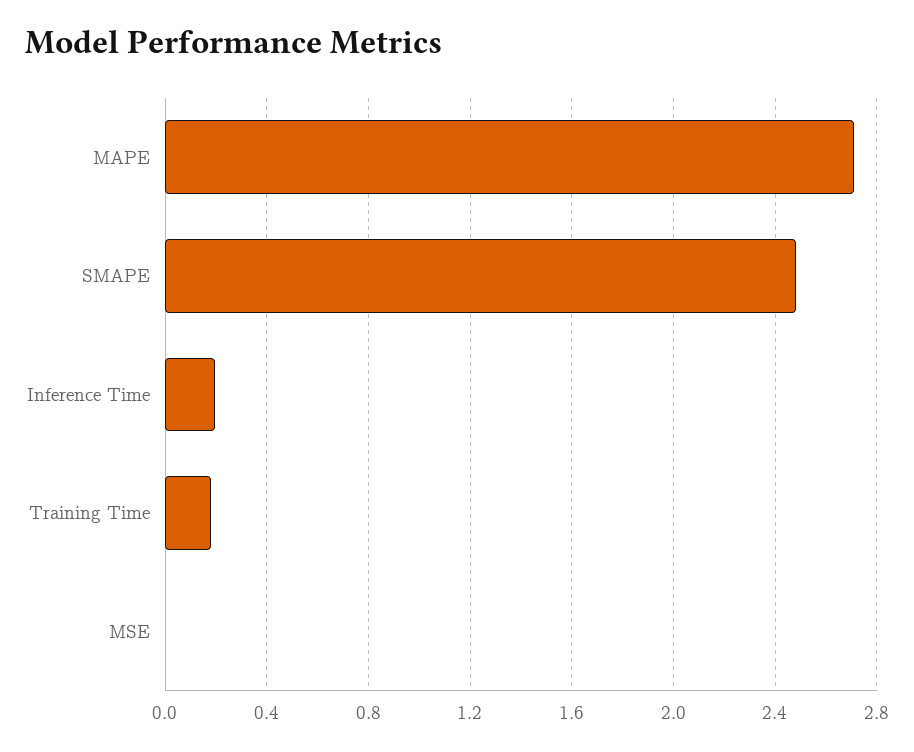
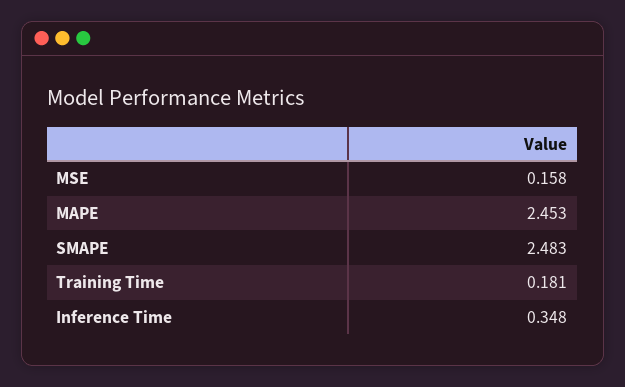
  {
-   "MAPE": 2.7,
+   "MAPE": 2.453,
    "SMAPE": 2.483,
-   "Inference Time": 0.2,
+   "Inference Time": 0.348,
    "Training Time": 0.181,
-   "MSE": 0
+   "MSE": 0.158
  }

